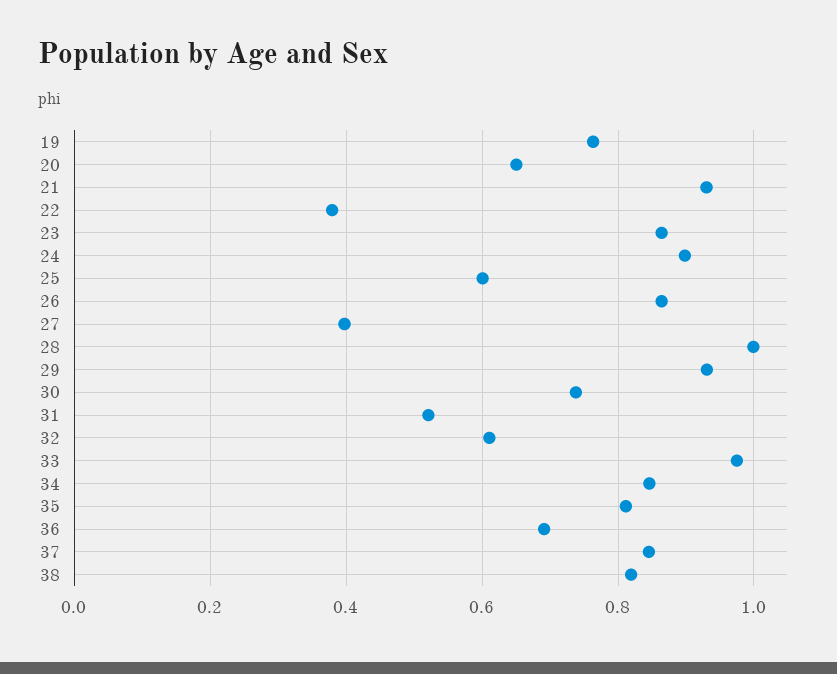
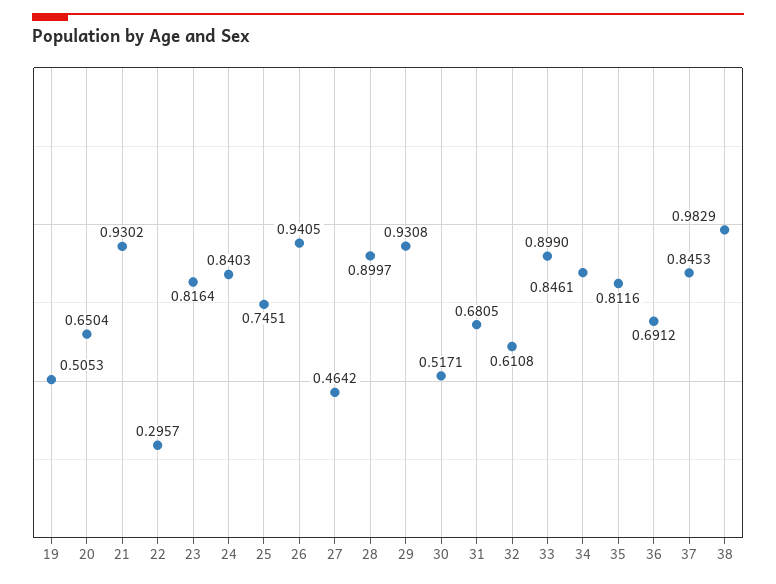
  {
-   "19": 0.76,
+   "19": 0.5053,
    "20": 0.6504,
    "21": 0.9302,
-   "22": 0.38,
+   "22": 0.2957,
-   "23": 0.86,
+   "23": 0.8164,
-   "24": 0.9,
+   "24": 0.8403,
-   "25": 0.6,
+   "25": 0.7451,
-   "26": 0.86,
+   "26": 0.9405,
-   "27": 0.4,
+   "27": 0.4642,
-   "28": 1,
+   "28": 0.8997,
    "29": 0.9308,
-   "30": 0.74,
+   "30": 0.5171,
-   "31": 0.52,
+   "31": 0.6805,
    "32": 0.6108,
-   "33": 0.98,
+   "33": 0.899,
    "34": 0.8461,
    "35": 0.8116,
    "36": 0.6912,
    "37": 0.8453,
-   "38": 0.82
+   "38": 0.9829
  }

